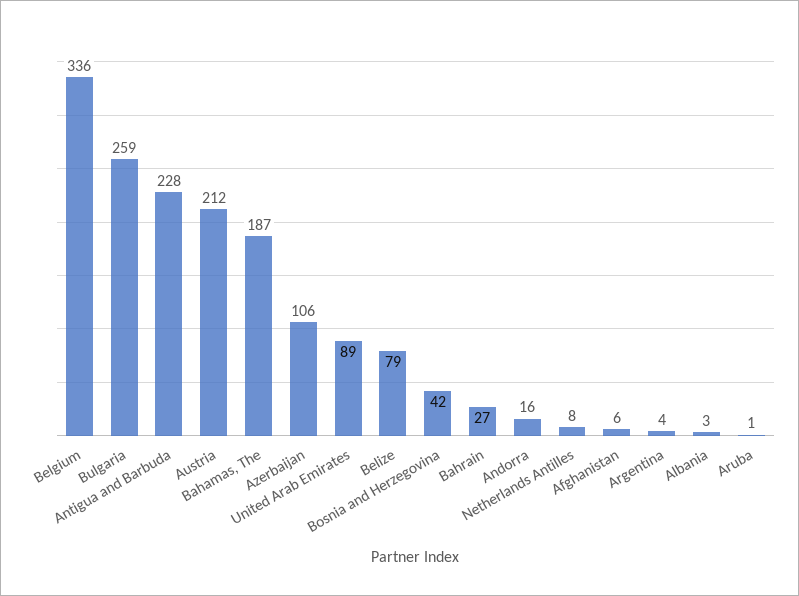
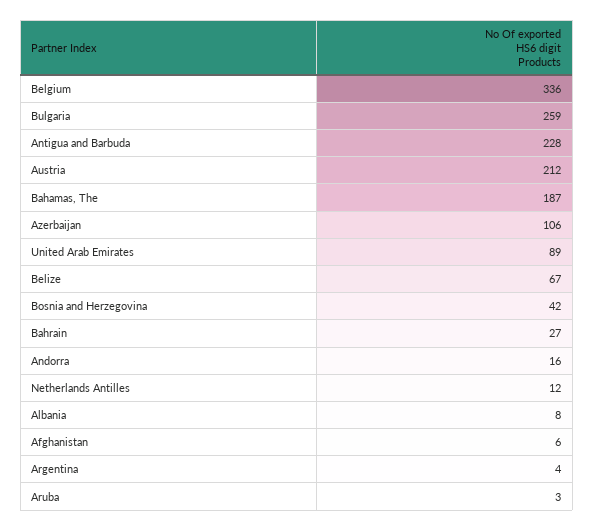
  {
    "Belgium": 336,
    "Bulgaria": 259,
    "Antigua and Barbuda": 228,
    "Austria": 212,
    "Bahamas, The": 187,
    "Azerbaijan": 106,
    "United Arab Emirates": 89,
-   "Belize": 79,
+   "Belize": 67,
    "Bosnia and Herzegovina": 42,
    "Bahrain": 27,
    "Andorra": 16,
-   "Netherlands Antilles": 8,
+   "Netherlands Antilles": 12,
    "Afghanistan": 6,
    "Argentina": 4,
-   "Albania": 3,
+   "Albania": 8,
-   "Aruba": 1
+   "Aruba": 3
  }

